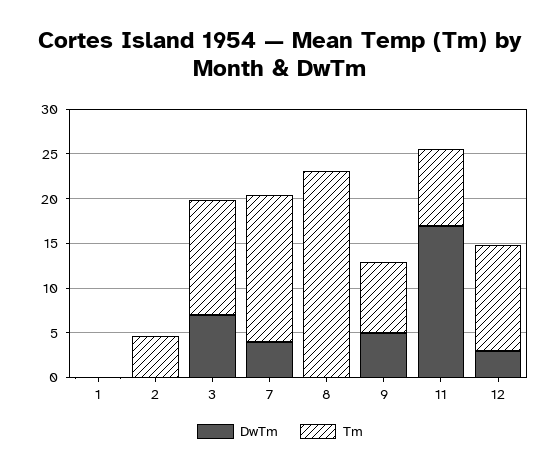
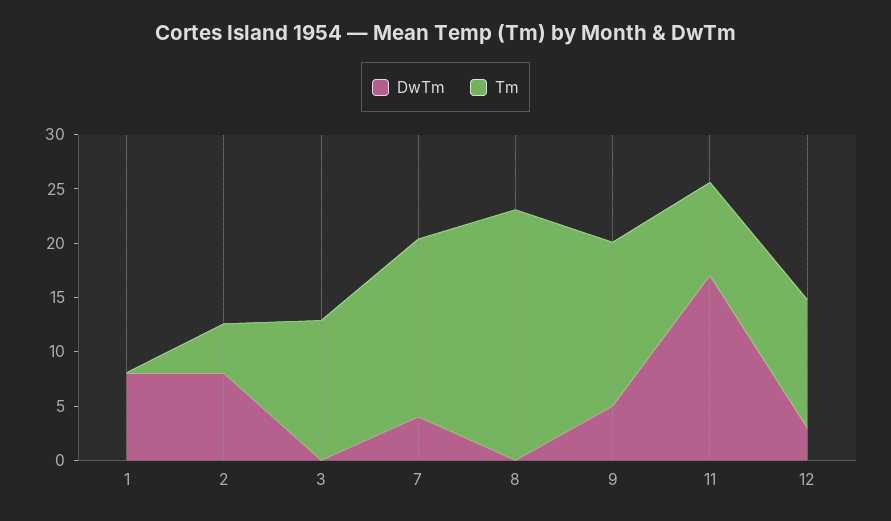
  {
    "DwTm": {
-     "1": 0,
+     "1": 8,
-     "2": 0,
+     "2": 8,
-     "3": 7,
+     "3": 0,
      "7": 4,
      "8": 0,
      "9": 5,
      "11": 17,
      "12": 3
    },
    "Tm": {
      "1": 0,
      "2": 5,
      "3": 13,
      "7": 16,
      "8": 23,
-     "9": 8,
+     "9": 15,
      "11": 9,
      "12": 12
    }
  }

